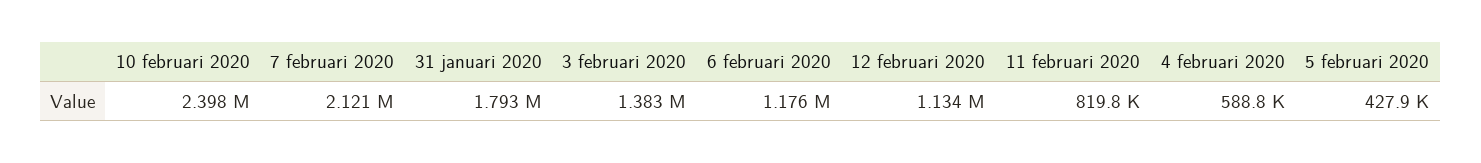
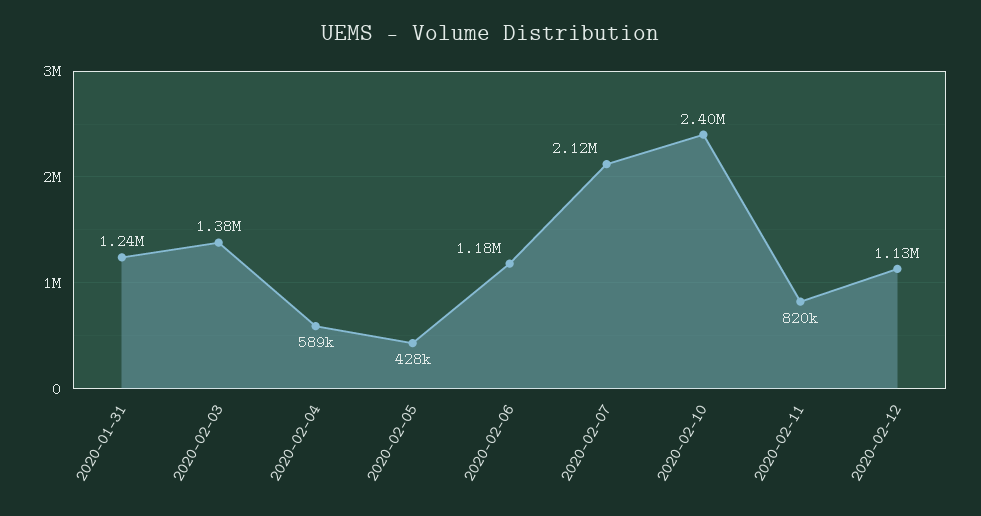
  {
    "10 februari 2020": 2398000,
    "7 februari 2020": 2121000,
-   "31 januari 2020": 1793000,
+   "31 januari 2020": 1240000,
    "3 februari 2020": 1383000,
    "6 februari 2020": 1176000,
    "12 februari 2020": 1134000,
    "11 februari 2020": 819800,
    "4 februari 2020": 588800,
    "5 februari 2020": 427900
  }

